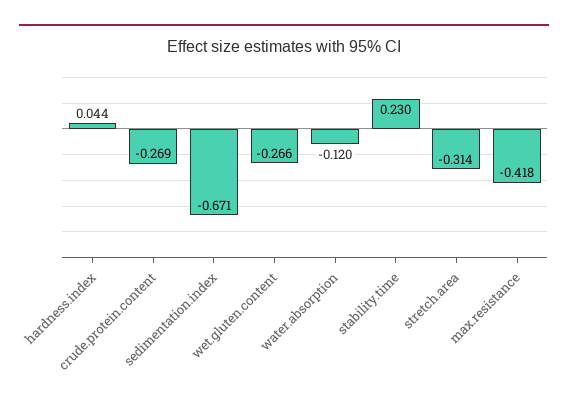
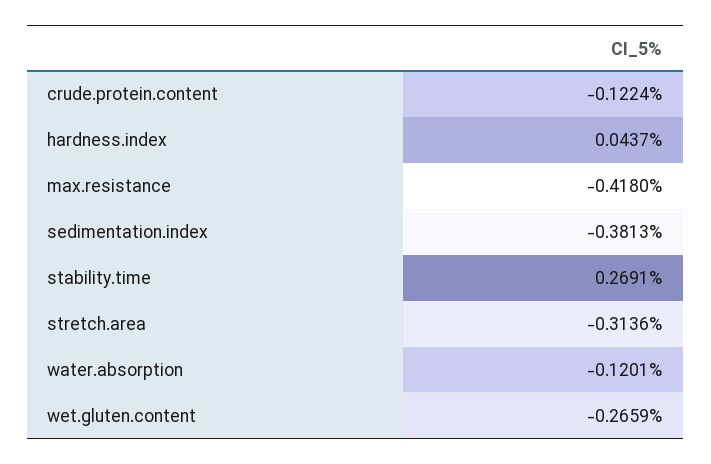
  {
    "hardness.index": 0.0437,
-   "crude.protein.content": -0.269,
+   "crude.protein.content": -0.1224,
-   "sedimentation.index": -0.671,
+   "sedimentation.index": -0.3813,
    "wet.gluten.content": -0.2659,
    "water.absorption": -0.1201,
-   "stability.time": 0.23,
+   "stability.time": 0.2691,
    "stretch.area": -0.3136,
    "max.resistance": -0.418
  }

